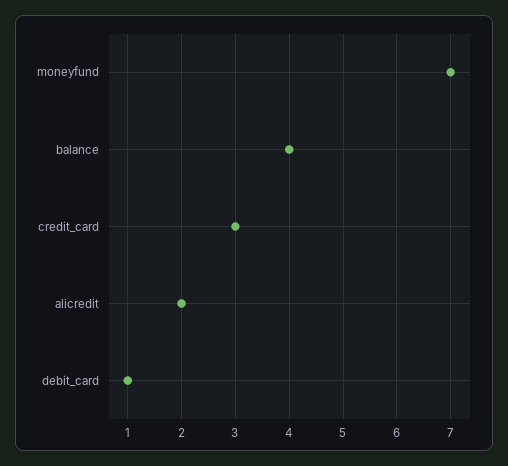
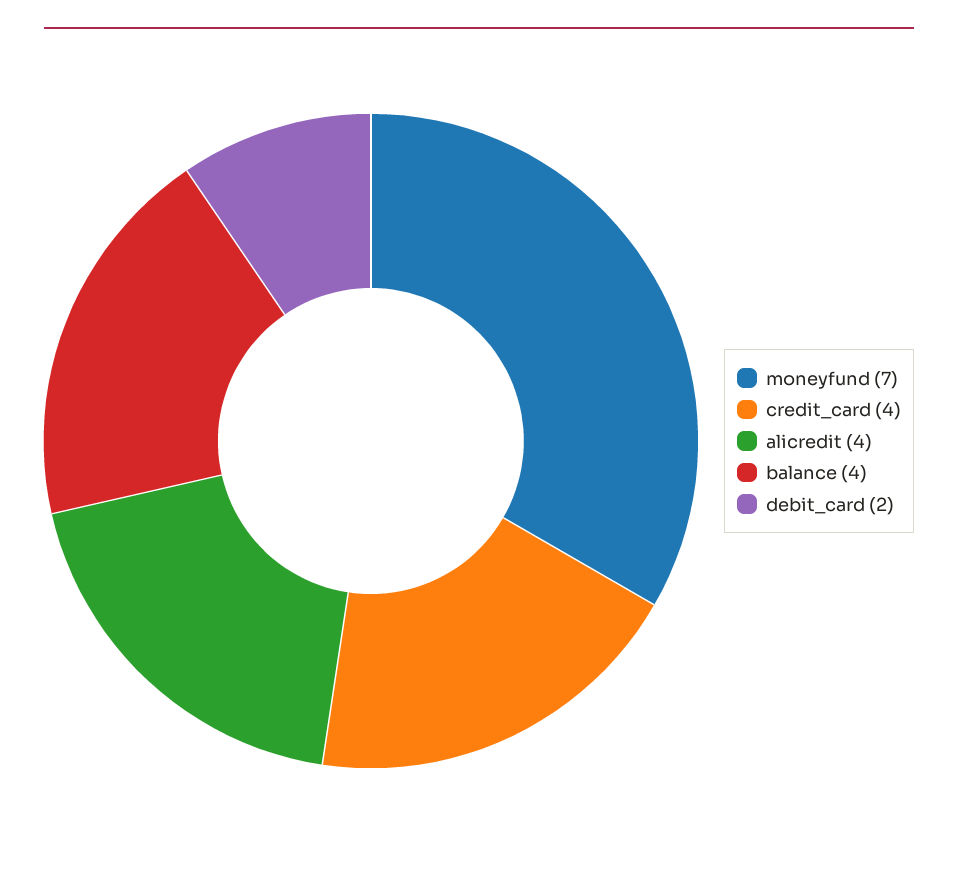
  {
    "moneyfund": 7,
    "balance": 4,
-   "credit_card": 3,
+   "credit_card": 4,
-   "alicredit": 2,
+   "alicredit": 4,
-   "debit_card": 1
+   "debit_card": 2
  }

